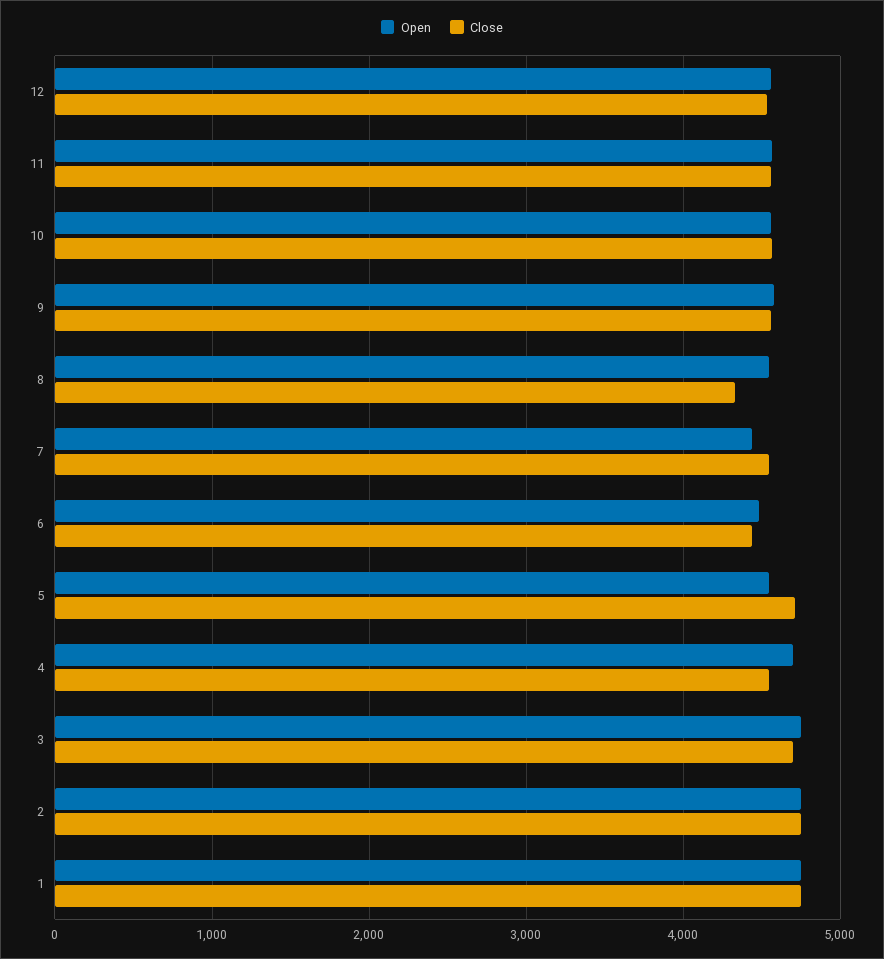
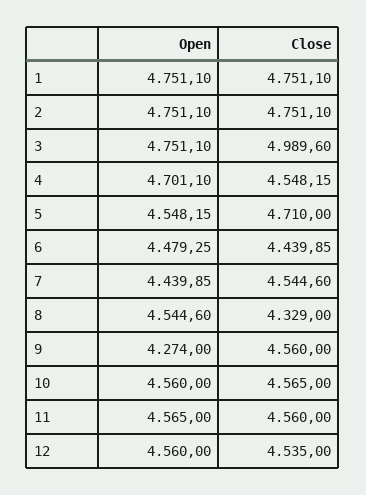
  {
    "Open": {
      "12": 4560,
      "11": 4565,
      "10": 4560,
-     "9": 4600,
+     "9": 4274,
      "8": 4544.6,
      "7": 4439.85,
      "6": 4479.25,
      "5": 4548.15,
      "4": 4701.1,
      "3": 4751.1,
      "2": 4751.1,
      "1": 4751.1
    },
    "Close": {
      "12": 4535,
      "11": 4560,
      "10": 4565,
      "9": 4560,
      "8": 4329,
      "7": 4544.6,
      "6": 4439.85,
      "5": 4710,
      "4": 4548.15,
-     "3": 4700,
+     "3": 4989.6,
      "2": 4751.1,
      "1": 4751.1
    }
  }

